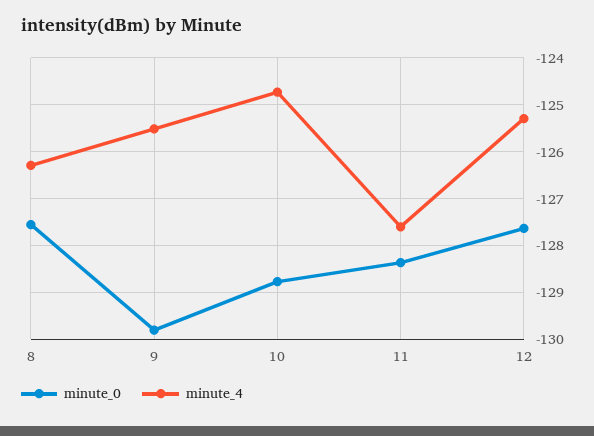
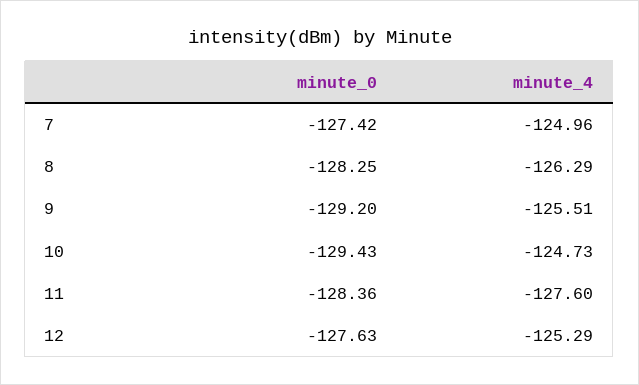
  {
    "minute_0": {
-     "8": -127.6,
+     "8": -128.25,
-     "9": -129.8,
+     "9": -129.2,
-     "10": -128.8,
+     "10": -129.43,
      "11": -128.36,
-     "12": -127.63
+     "12": -127.63,
+     "7": -127.42
    },
    "minute_4": {
      "8": -126.29,
      "9": -125.51,
      "10": -124.73,
      "11": -127.6,
-     "12": -125.29
+     "12": -125.29,
+     "7": -124.96
    }
  }

